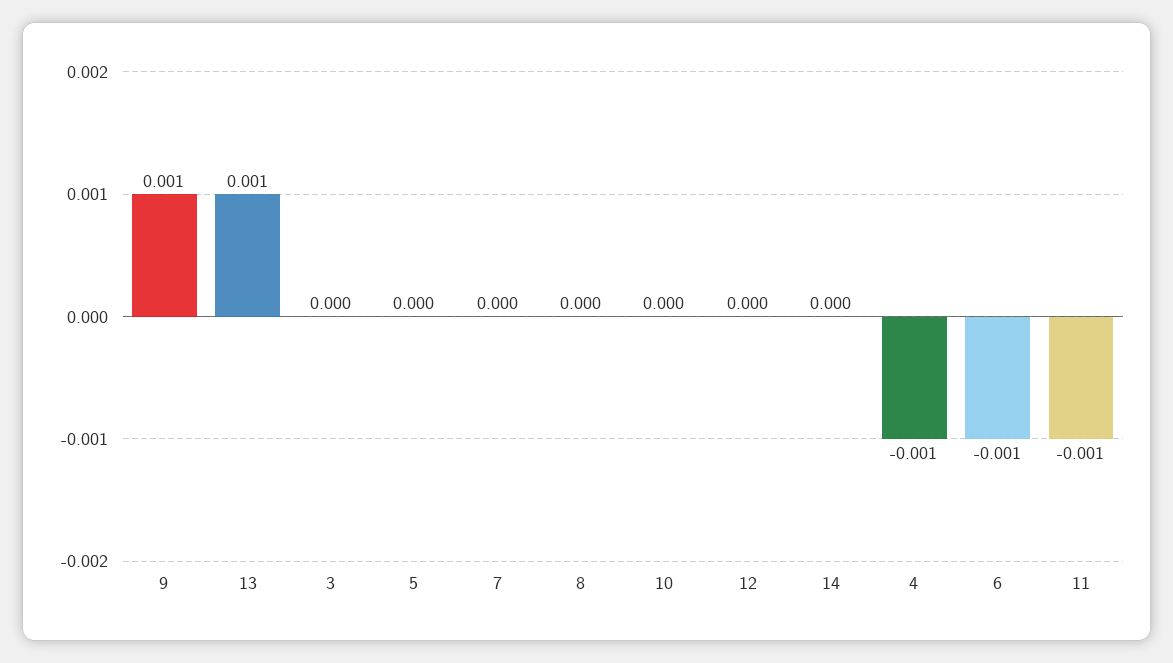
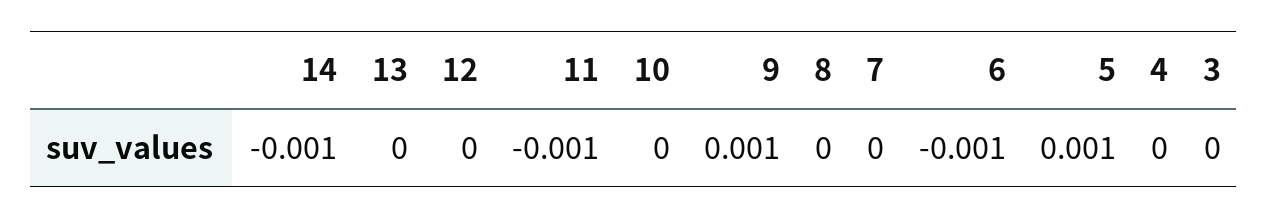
  {
    "9": 0.001,
-   "13": 0.001,
+   "13": 0,
    "3": 0,
-   "5": 0,
+   "5": 0.001,
    "7": 0,
    "8": 0,
    "10": 0,
    "12": 0,
-   "14": 0,
+   "14": -0.001,
-   "4": -0.001,
+   "4": 0,
    "6": -0.001,
    "11": -0.001
  }

